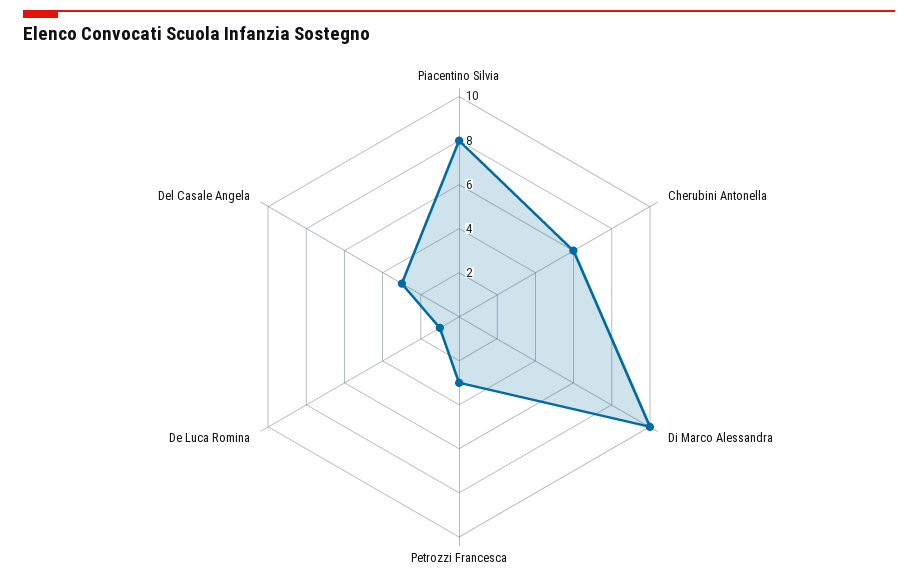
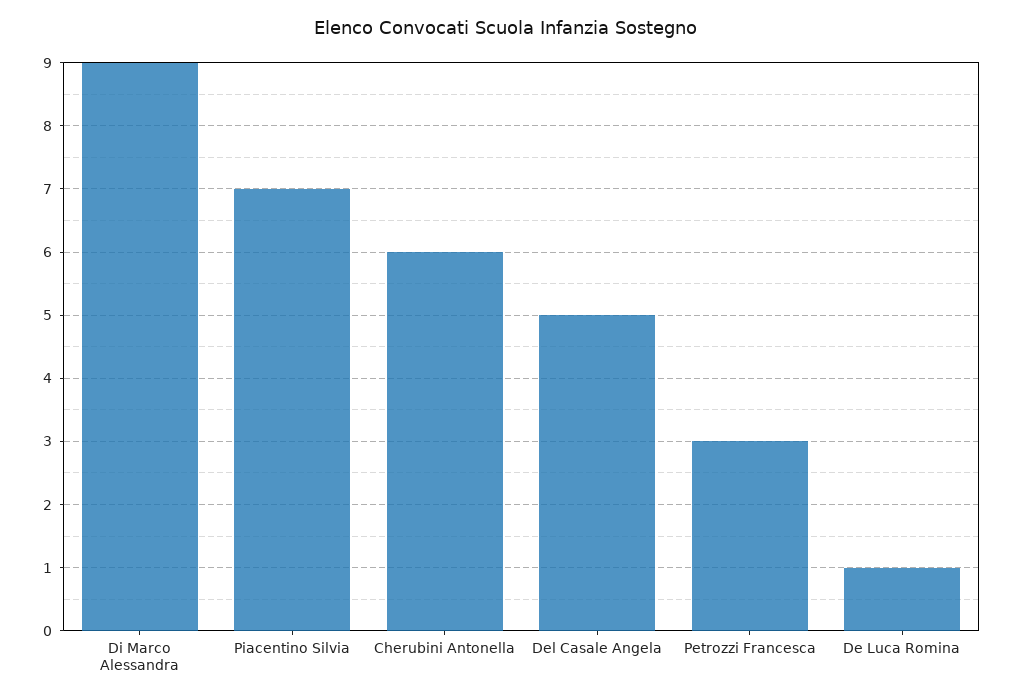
  {
-   "Piacentino Silvia": 8,
+   "Piacentino Silvia": 7,
    "Cherubini Antonella": 6,
-   "Di Marco Alessandra": 10,
+   "Di Marco Alessandra": 9,
    "Petrozzi Francesca": 3,
    "De Luca Romina": 1,
-   "Del Casale Angela": 3
+   "Del Casale Angela": 5
  }

